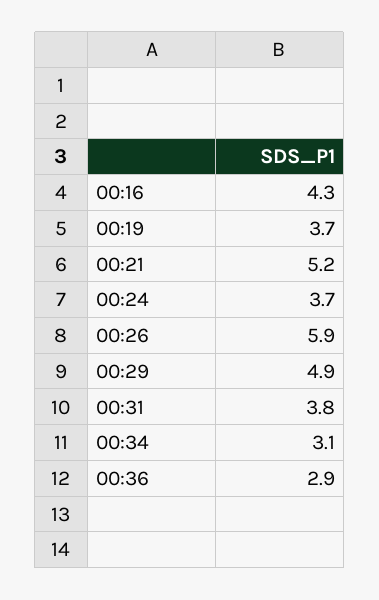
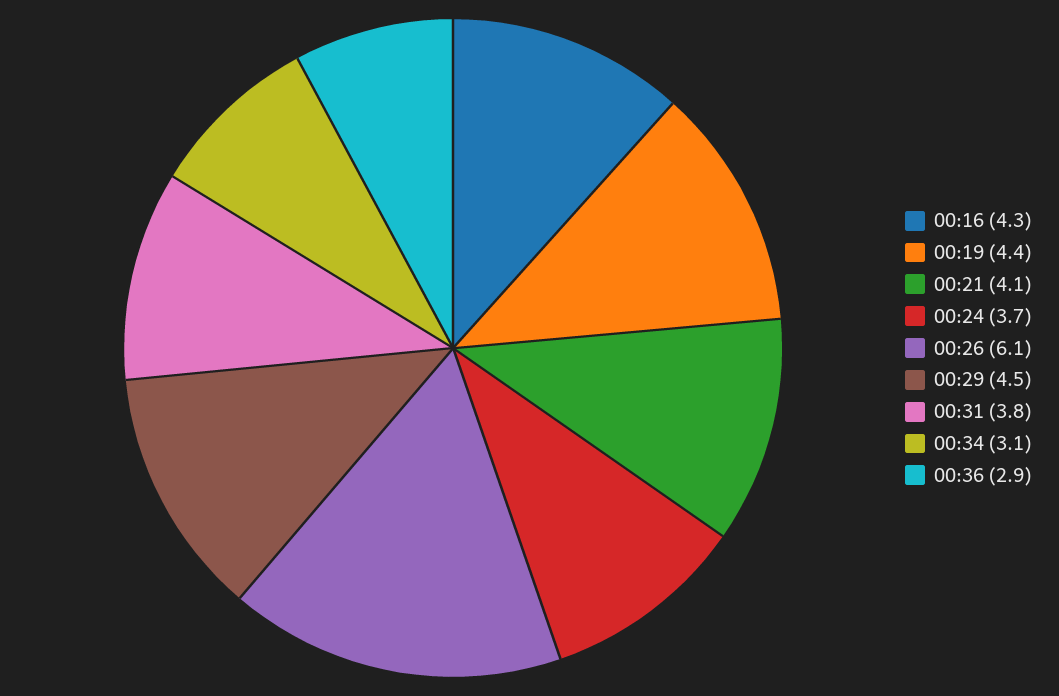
  {
    "00:16": 4.3,
-   "00:19": 3.7,
+   "00:19": 4.4,
-   "00:21": 5.2,
+   "00:21": 4.1,
    "00:24": 3.7,
-   "00:26": 5.9,
+   "00:26": 6.1,
-   "00:29": 4.9,
+   "00:29": 4.5,
    "00:31": 3.8,
    "00:34": 3.1,
    "00:36": 2.9
  }

